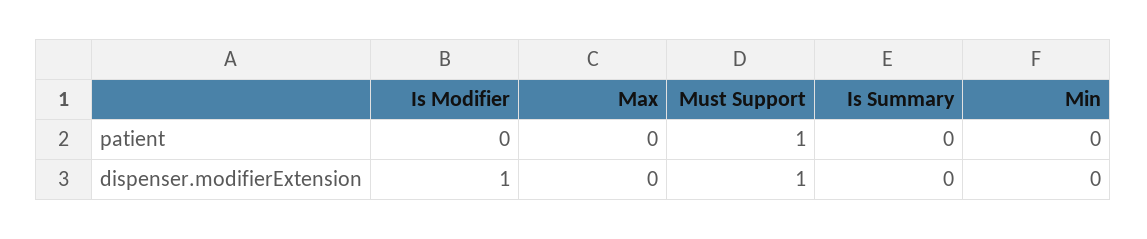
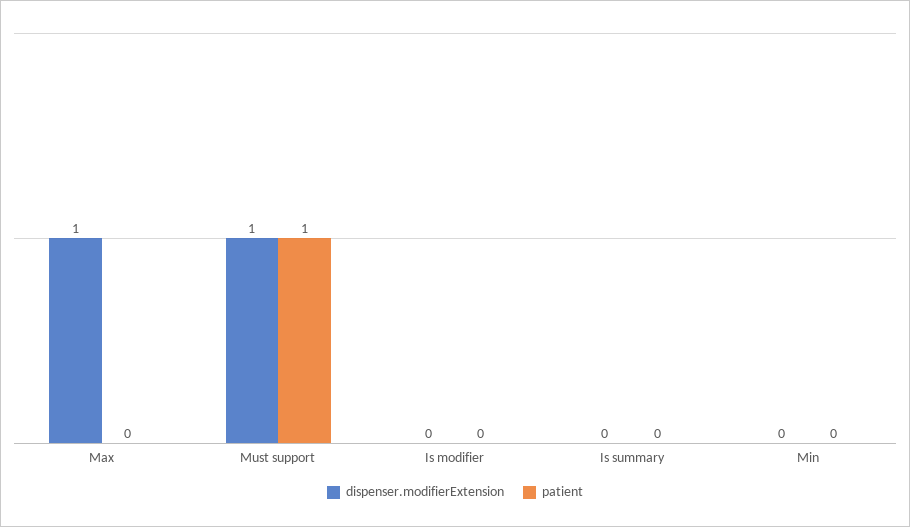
  {
    "patient": {
      "Is Modifier": 0,
      "Max": 0,
      "Must Support": 1,
      "Is Summary": 0,
      "Min": 0
    },
    "dispenser.modifierExtension": {
-     "Is Modifier": 1,
+     "Is Modifier": 0,
-     "Max": 0,
+     "Max": 1,
      "Must Support": 1,
      "Is Summary": 0,
      "Min": 0
    }
  }

